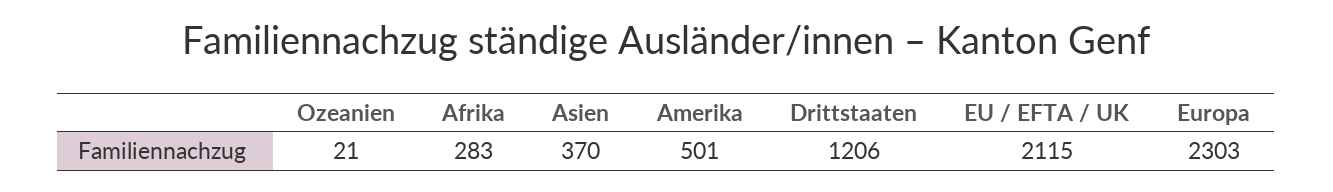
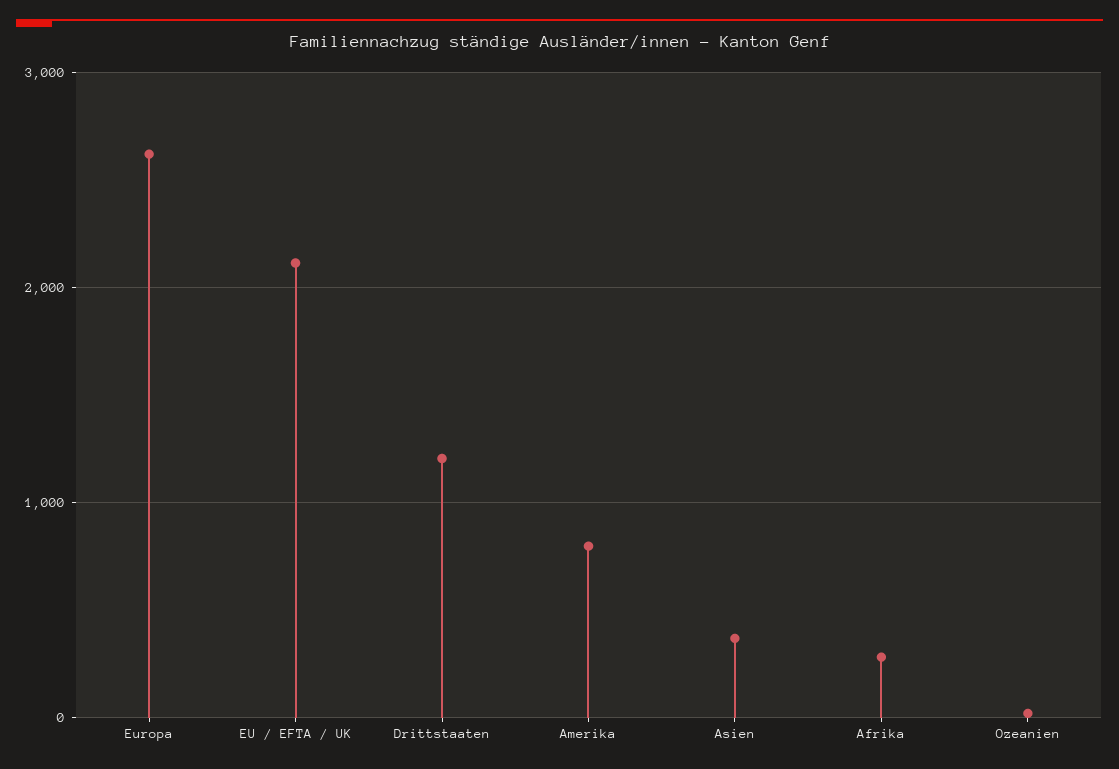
  {
    "Ozeanien": 21,
    "Afrika": 283,
    "Asien": 370,
-   "Amerika": 501,
+   "Amerika": 800,
    "Drittstaaten": 1206,
    "EU / EFTA / UK": 2115,
-   "Europa": 2303
+   "Europa": 2600
  }

